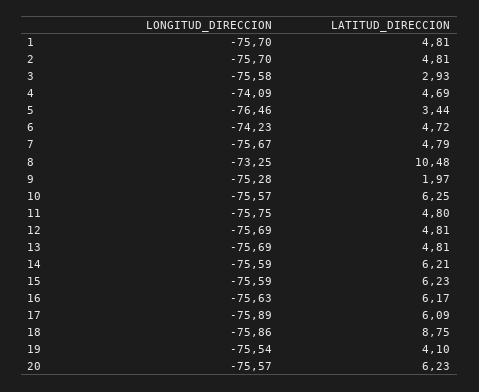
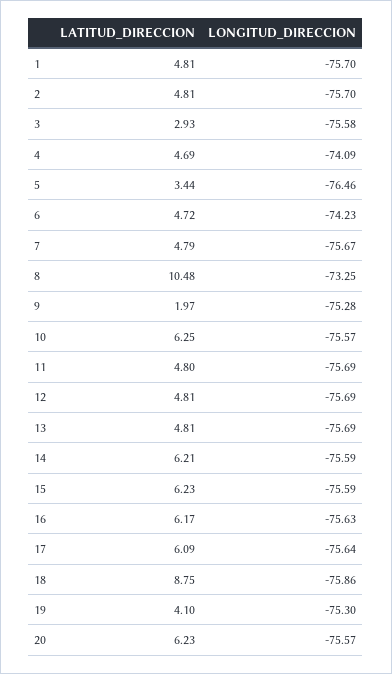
  {
    "LONGITUD_DIRECCION": {
      "1": -75.7,
      "2": -75.7,
      "3": -75.58,
      "4": -74.09,
      "5": -76.46,
      "6": -74.23,
      "7": -75.67,
      "8": -73.25,
      "9": -75.28,
      "10": -75.57,
-     "11": -75.75,
+     "11": -75.69,
      "12": -75.69,
      "13": -75.69,
      "14": -75.59,
      "15": -75.59,
      "16": -75.63,
-     "17": -75.89,
+     "17": -75.64,
      "18": -75.86,
-     "19": -75.54,
+     "19": -75.3,
      "20": -75.57
    },
    "LATITUD_DIRECCION": {
      "1": 4.81,
      "2": 4.81,
      "3": 2.93,
      "4": 4.69,
      "5": 3.44,
      "6": 4.72,
      "7": 4.79,
      "8": 10.48,
      "9": 1.97,
      "10": 6.25,
      "11": 4.8,
      "12": 4.81,
      "13": 4.81,
      "14": 6.21,
      "15": 6.23,
      "16": 6.17,
      "17": 6.09,
      "18": 8.75,
      "19": 4.1,
      "20": 6.23
    }
  }

